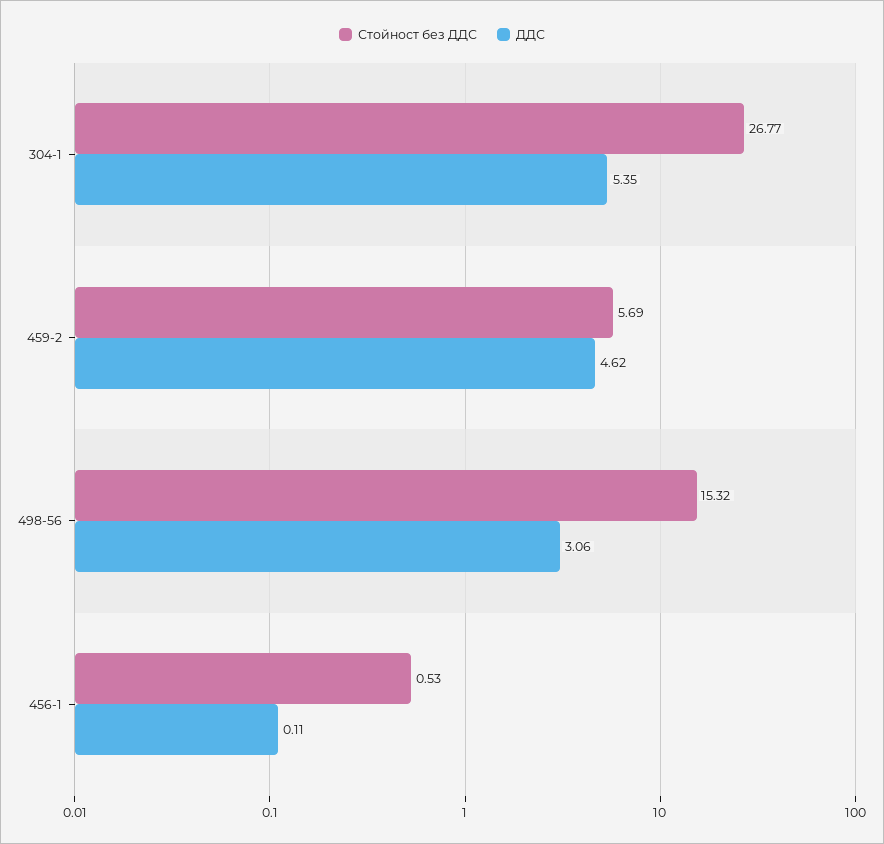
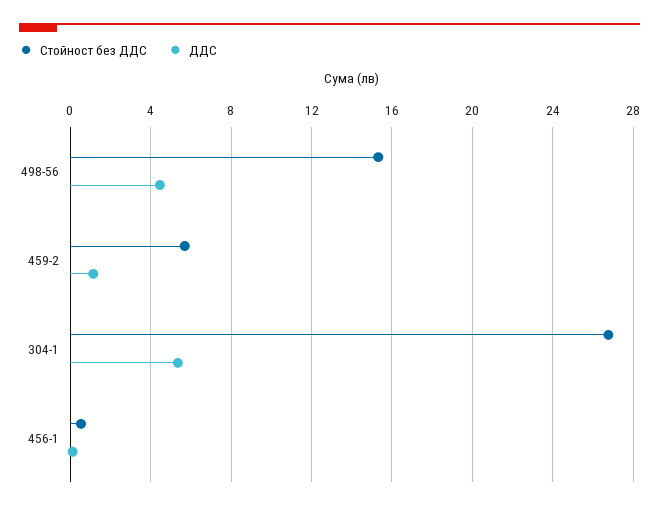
  {
    "Стойност без ДДС": {
      "304-1": 26.77,
      "459-2": 5.69,
      "498-56": 15.32,
      "456-1": 0.53
    },
    "ДДС": {
      "304-1": 5.35,
-     "459-2": 4.62,
+     "459-2": 1,
-     "498-56": 3.06,
+     "498-56": 4.5,
      "456-1": 0.11
    }
  }

